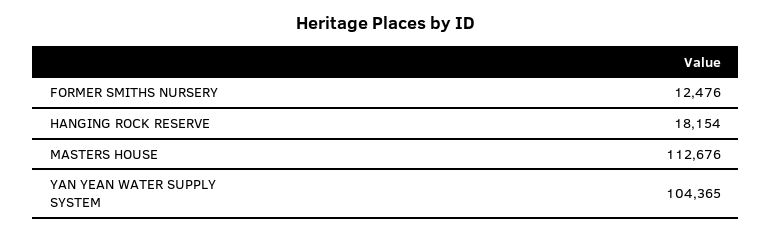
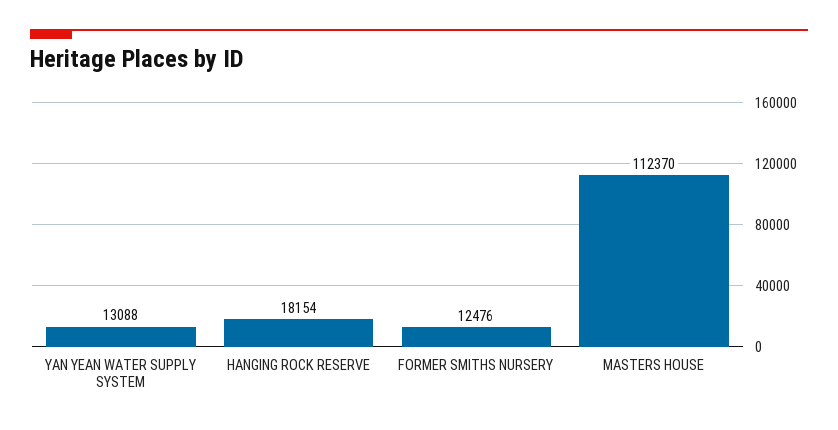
  {
    "FORMER SMITHS NURSERY": 12476,
    "HANGING ROCK RESERVE": 18154,
-   "MASTERS HOUSE": 112676,
+   "MASTERS HOUSE": 112370,
-   "YAN YEAN WATER SUPPLY SYSTEM": 104365
+   "YAN YEAN WATER SUPPLY SYSTEM": 13088
  }

